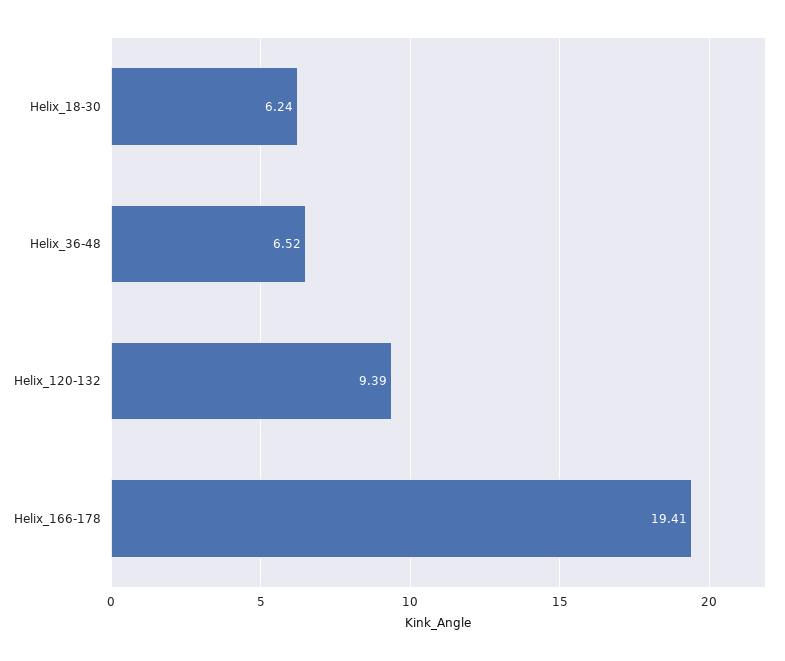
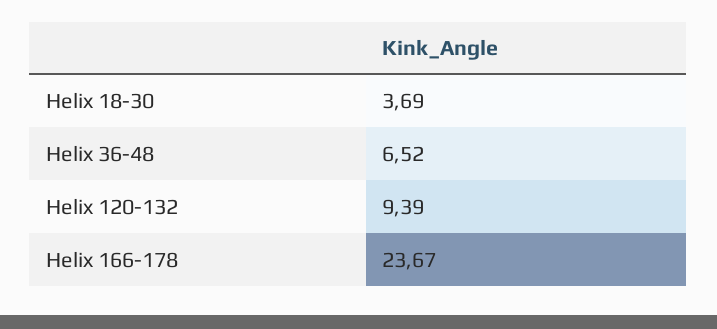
  {
-   "Helix_18-30": 6.24,
+   "Helix_18-30": 3.69,
    "Helix_36-48": 6.52,
    "Helix_120-132": 9.39,
-   "Helix_166-178": 19.41
+   "Helix_166-178": 23.67
  }

